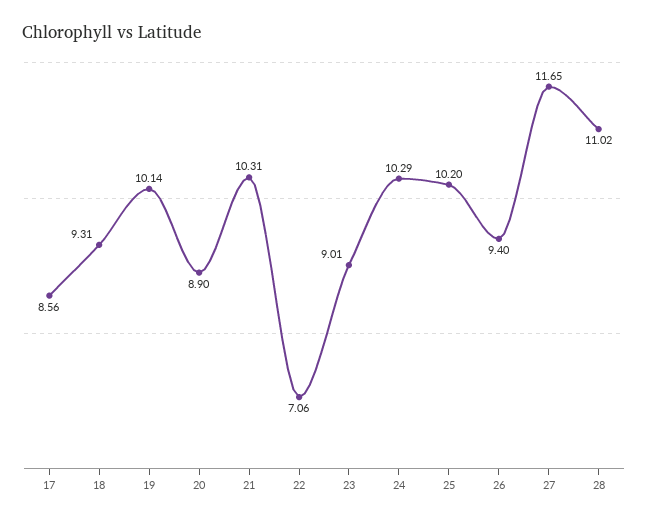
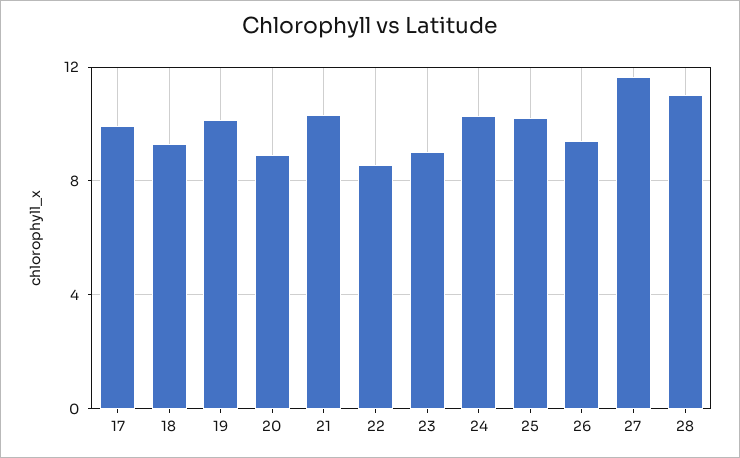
  {
-   "17": 8.56,
+   "17": 10,
    "18": 9.31,
    "19": 10.14,
    "20": 8.9,
    "21": 10.31,
-   "22": 7.06,
+   "22": 8.5,
    "23": 9.01,
    "24": 10.29,
    "25": 10.2,
    "26": 9.4,
    "27": 11.65,
    "28": 11.02
  }

